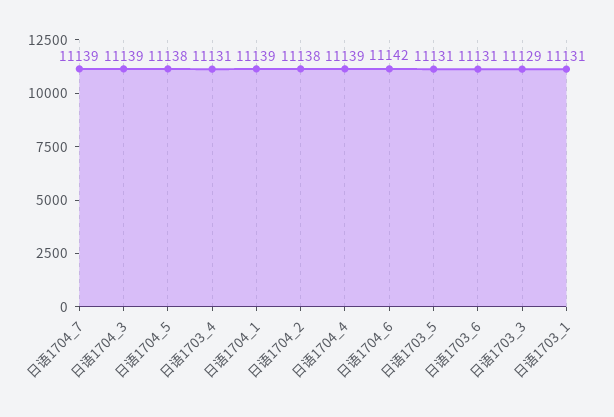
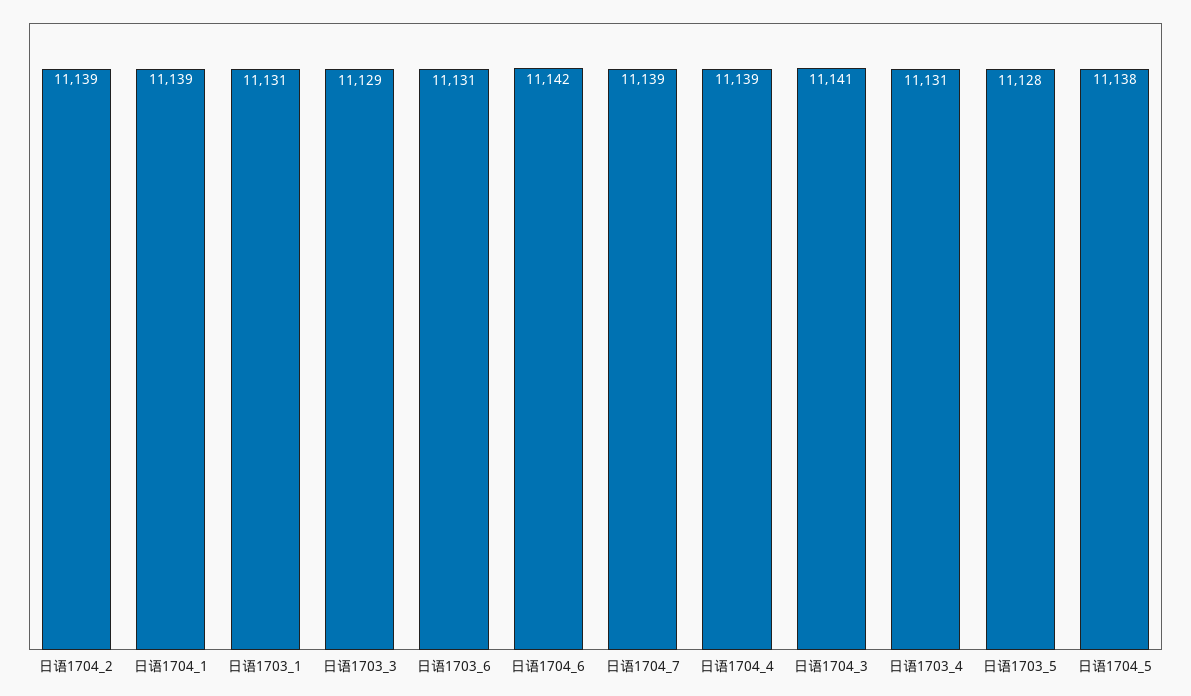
  {
    "日语1704_7": 11139,
-   "日语1704_3": 11139,
+   "日语1704_3": 11141,
    "日语1704_5": 11138,
    "日语1703_4": 11131,
    "日语1704_1": 11139,
-   "日语1704_2": 11138,
+   "日语1704_2": 11139,
    "日语1704_4": 11139,
    "日语1704_6": 11142,
-   "日语1703_5": 11131,
+   "日语1703_5": 11128,
    "日语1703_6": 11131,
    "日语1703_3": 11129,
    "日语1703_1": 11131
  }

